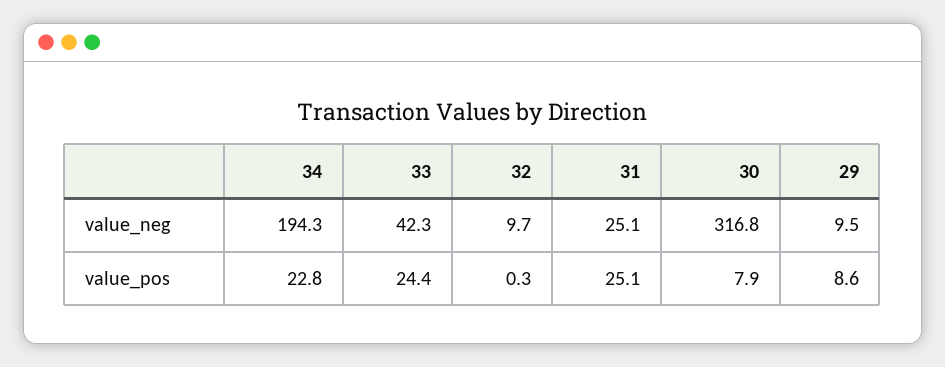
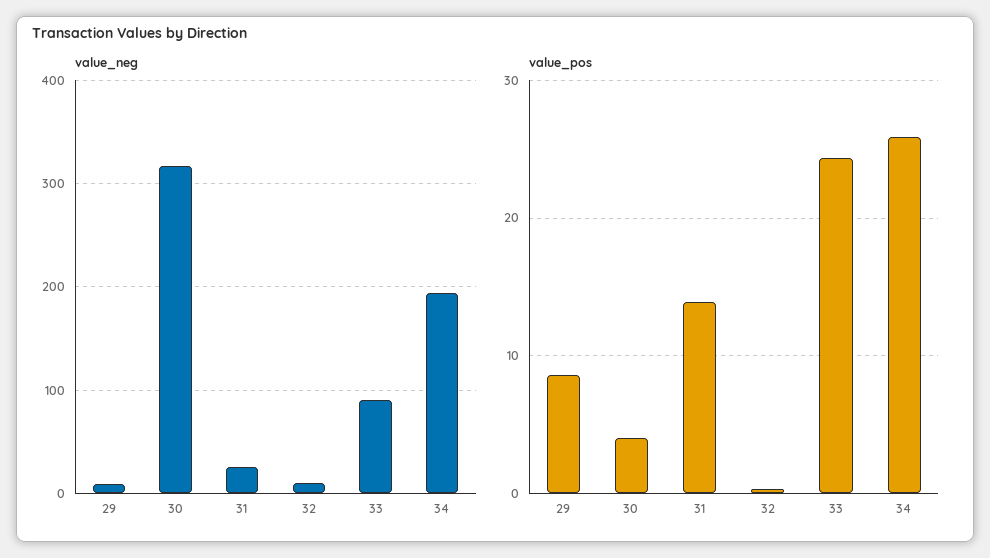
  {
    "value_neg": {
      "34": 194.3,
-     "33": 42.3,
+     "33": 90,
      "32": 9.7,
      "31": 25.1,
      "30": 316.8,
      "29": 9.5
    },
    "value_pos": {
-     "34": 22.8,
+     "34": 26,
      "33": 24.4,
      "32": 0.3,
-     "31": 25.1,
+     "31": 14,
-     "30": 7.9,
+     "30": 4,
      "29": 8.6
    }
  }

